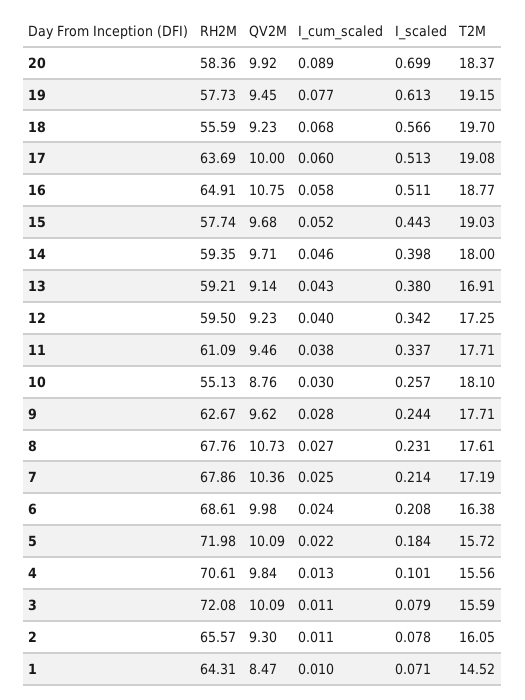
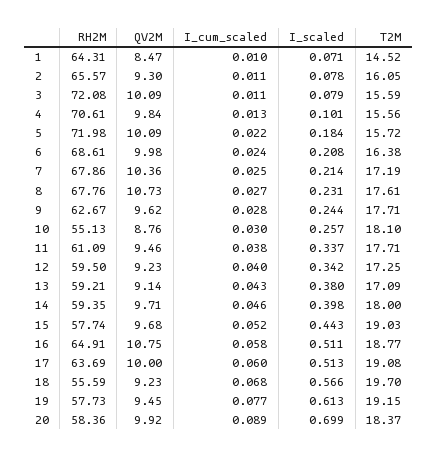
  {
    "RH2M": {
      "20": 58.36,
      "19": 57.73,
      "18": 55.59,
      "17": 63.69,
      "16": 64.91,
      "15": 57.74,
      "14": 59.35,
      "13": 59.21,
      "12": 59.5,
      "11": 61.09,
      "10": 55.13,
      "9": 62.67,
      "8": 67.76,
      "7": 67.86,
      "6": 68.61,
      "5": 71.98,
      "4": 70.61,
      "3": 72.08,
      "2": 65.57,
      "1": 64.31
    },
    "QV2M": {
      "20": 9.92,
      "19": 9.45,
      "18": 9.23,
      "17": 10,
      "16": 10.75,
      "15": 9.68,
      "14": 9.71,
      "13": 9.14,
      "12": 9.23,
      "11": 9.46,
      "10": 8.76,
      "9": 9.62,
      "8": 10.73,
      "7": 10.36,
      "6": 9.98,
      "5": 10.09,
      "4": 9.84,
      "3": 10.09,
      "2": 9.3,
      "1": 8.47
    },
    "I_cum_scaled": {
      "20": 0.089,
      "19": 0.077,
      "18": 0.068,
      "17": 0.06,
      "16": 0.058,
      "15": 0.052,
      "14": 0.046,
      "13": 0.043,
      "12": 0.04,
      "11": 0.038,
      "10": 0.03,
      "9": 0.028,
      "8": 0.027,
      "7": 0.025,
      "6": 0.024,
      "5": 0.022,
      "4": 0.013,
      "3": 0.011,
      "2": 0.011,
      "1": 0.01
    },
    "I_scaled": {
      "20": 0.699,
      "19": 0.613,
      "18": 0.566,
      "17": 0.513,
      "16": 0.511,
      "15": 0.443,
      "14": 0.398,
      "13": 0.38,
      "12": 0.342,
      "11": 0.337,
      "10": 0.257,
      "9": 0.244,
      "8": 0.231,
      "7": 0.214,
      "6": 0.208,
      "5": 0.184,
      "4": 0.101,
      "3": 0.079,
      "2": 0.078,
      "1": 0.071
    },
    "T2M": {
      "20": 18.37,
      "19": 19.15,
      "18": 19.7,
      "17": 19.08,
      "16": 18.77,
      "15": 19.03,
      "14": 18,
-     "13": 16.91,
+     "13": 17.09,
      "12": 17.25,
      "11": 17.71,
      "10": 18.1,
      "9": 17.71,
      "8": 17.61,
      "7": 17.19,
      "6": 16.38,
      "5": 15.72,
      "4": 15.56,
      "3": 15.59,
      "2": 16.05,
      "1": 14.52
    }
  }

